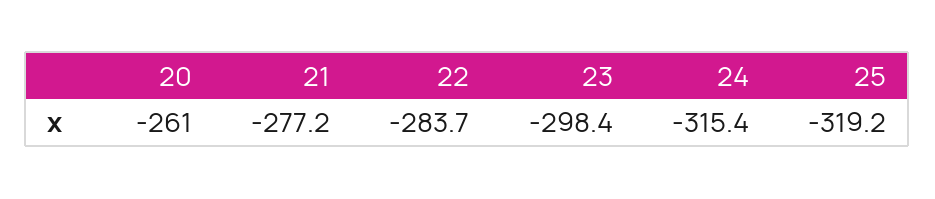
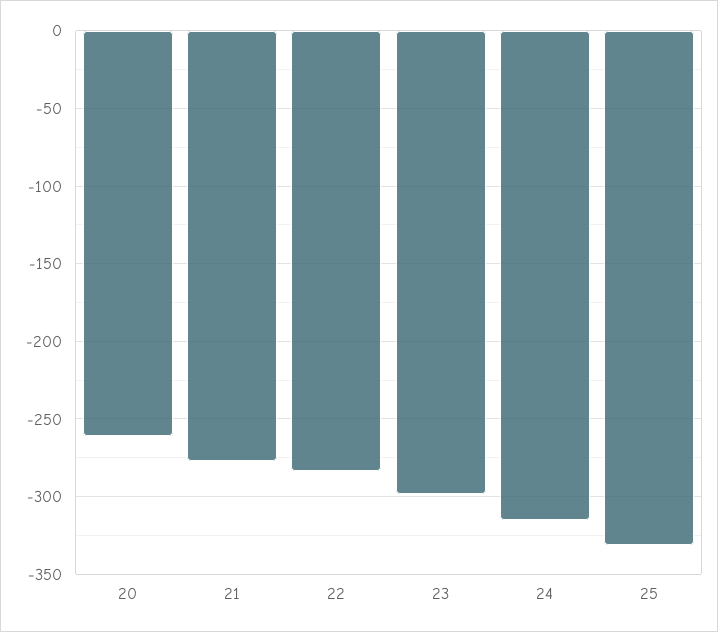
  {
    "20": -261,
    "21": -277.2,
    "22": -283.7,
    "23": -298.4,
    "24": -315.4,
-   "25": -319.2
+   "25": -330
  }

